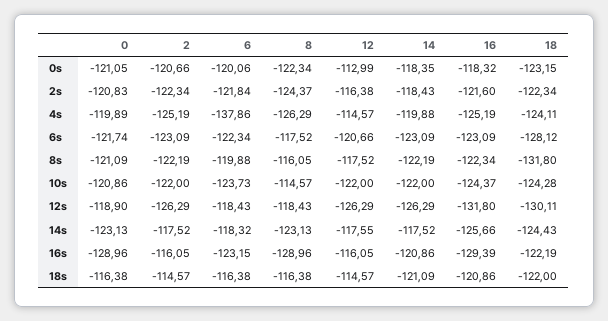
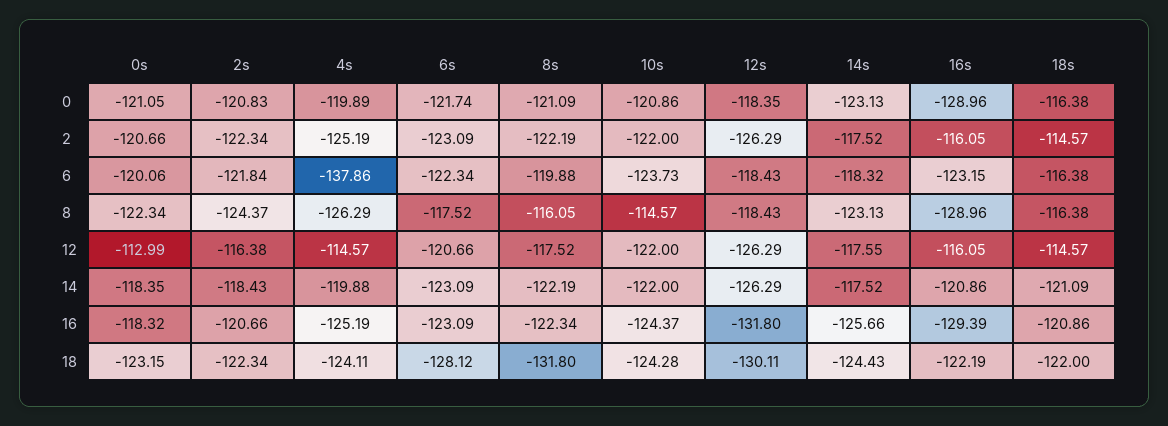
  {
    "0": {
      "0s": -121.05,
      "2s": -120.83,
      "4s": -119.89,
      "6s": -121.74,
      "8s": -121.09,
      "10s": -120.86,
-     "12s": -118.9,
+     "12s": -118.35,
      "14s": -123.13,
      "16s": -128.96,
      "18s": -116.38
    },
    "2": {
      "0s": -120.66,
      "2s": -122.34,
      "4s": -125.19,
      "6s": -123.09,
      "8s": -122.19,
      "10s": -122,
      "12s": -126.29,
      "14s": -117.52,
      "16s": -116.05,
      "18s": -114.57
    },
    "6": {
      "0s": -120.06,
      "2s": -121.84,
      "4s": -137.86,
      "6s": -122.34,
      "8s": -119.88,
      "10s": -123.73,
      "12s": -118.43,
      "14s": -118.32,
      "16s": -123.15,
      "18s": -116.38
    },
    "8": {
      "0s": -122.34,
      "2s": -124.37,
      "4s": -126.29,
      "6s": -117.52,
      "8s": -116.05,
      "10s": -114.57,
      "12s": -118.43,
      "14s": -123.13,
      "16s": -128.96,
      "18s": -116.38
    },
    "12": {
      "0s": -112.99,
      "2s": -116.38,
      "4s": -114.57,
      "6s": -120.66,
      "8s": -117.52,
      "10s": -122,
      "12s": -126.29,
      "14s": -117.55,
      "16s": -116.05,
      "18s": -114.57
    },
    "14": {
      "0s": -118.35,
      "2s": -118.43,
      "4s": -119.88,
      "6s": -123.09,
      "8s": -122.19,
      "10s": -122,
      "12s": -126.29,
      "14s": -117.52,
      "16s": -120.86,
      "18s": -121.09
    },
    "16": {
      "0s": -118.32,
-     "2s": -121.6,
+     "2s": -120.66,
      "4s": -125.19,
      "6s": -123.09,
      "8s": -122.34,
      "10s": -124.37,
      "12s": -131.8,
      "14s": -125.66,
      "16s": -129.39,
      "18s": -120.86
    },
    "18": {
      "0s": -123.15,
      "2s": -122.34,
      "4s": -124.11,
      "6s": -128.12,
      "8s": -131.8,
      "10s": -124.28,
      "12s": -130.11,
      "14s": -124.43,
      "16s": -122.19,
      "18s": -122
    }
  }

